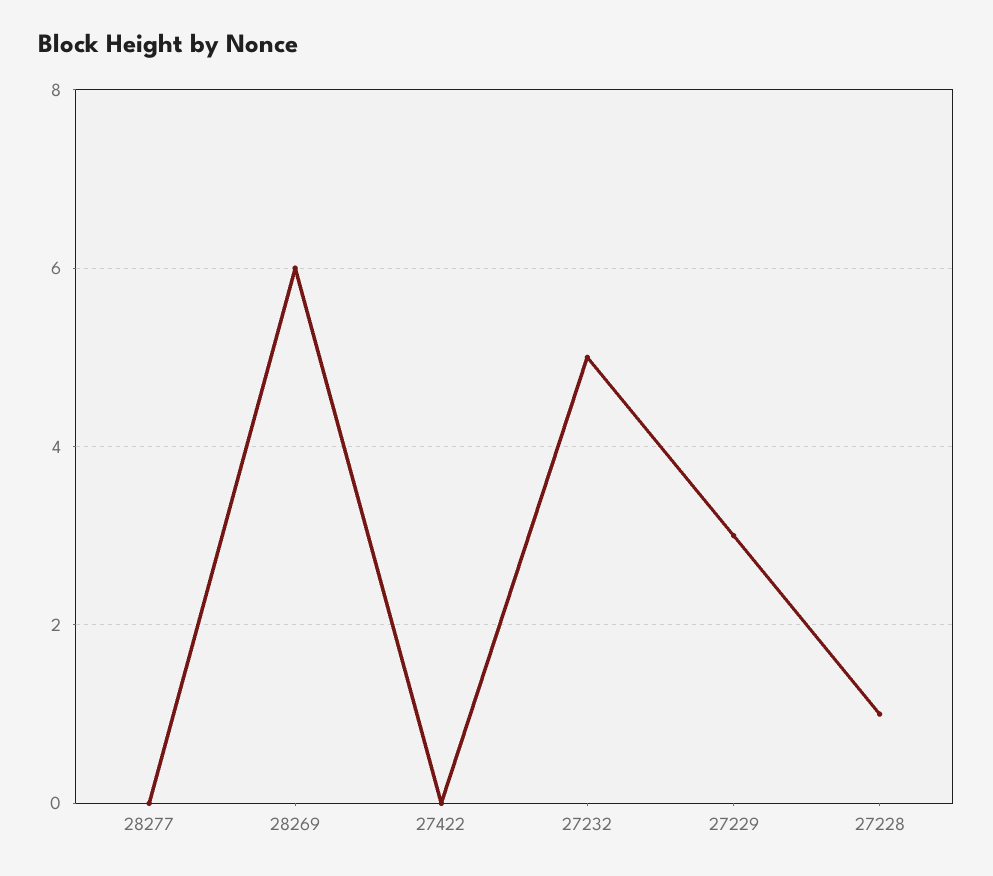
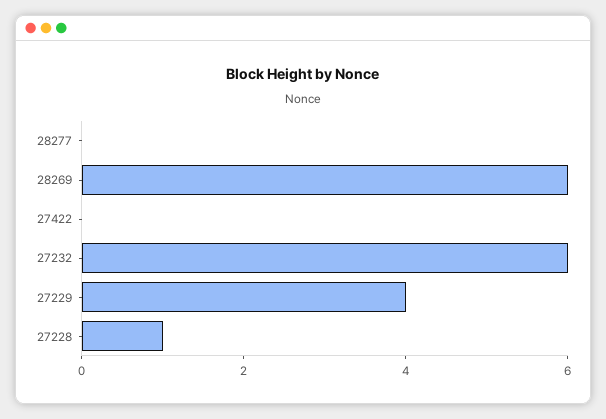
  {
    "28277": 0,
    "28269": 6,
    "27422": 0,
-   "27232": 5,
+   "27232": 6,
-   "27229": 3,
+   "27229": 4,
    "27228": 1
  }

